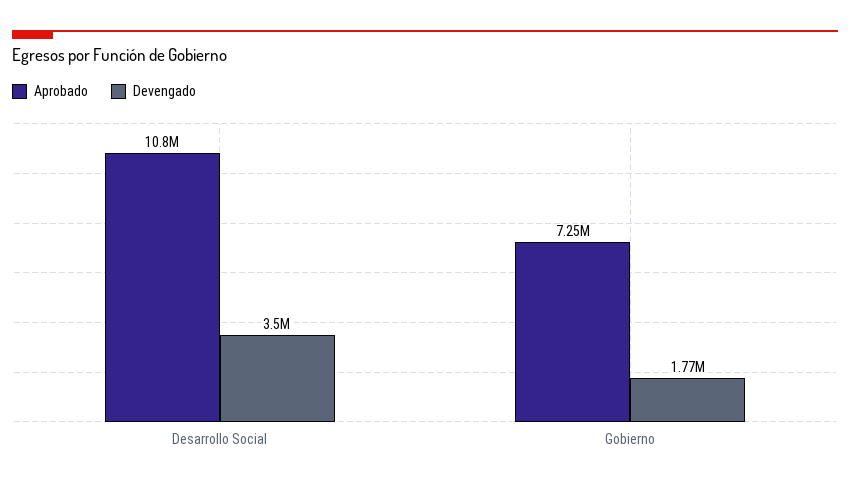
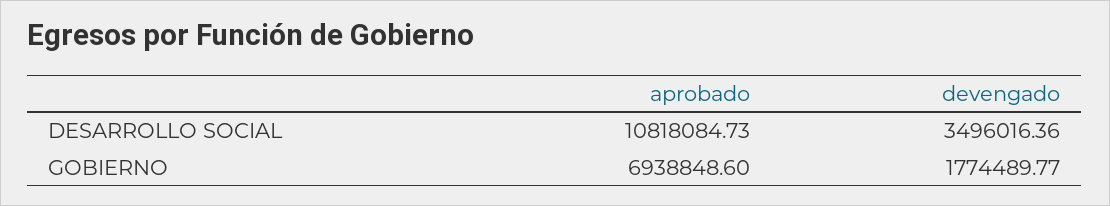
  {
    "Aprobado": {
      "Desarrollo Social": 10818084.73,
-     "Gobierno": 7250000
+     "Gobierno": 6938848.6
    },
    "Devengado": {
      "Desarrollo Social": 3496016.36,
      "Gobierno": 1774489.77
    }
  }

